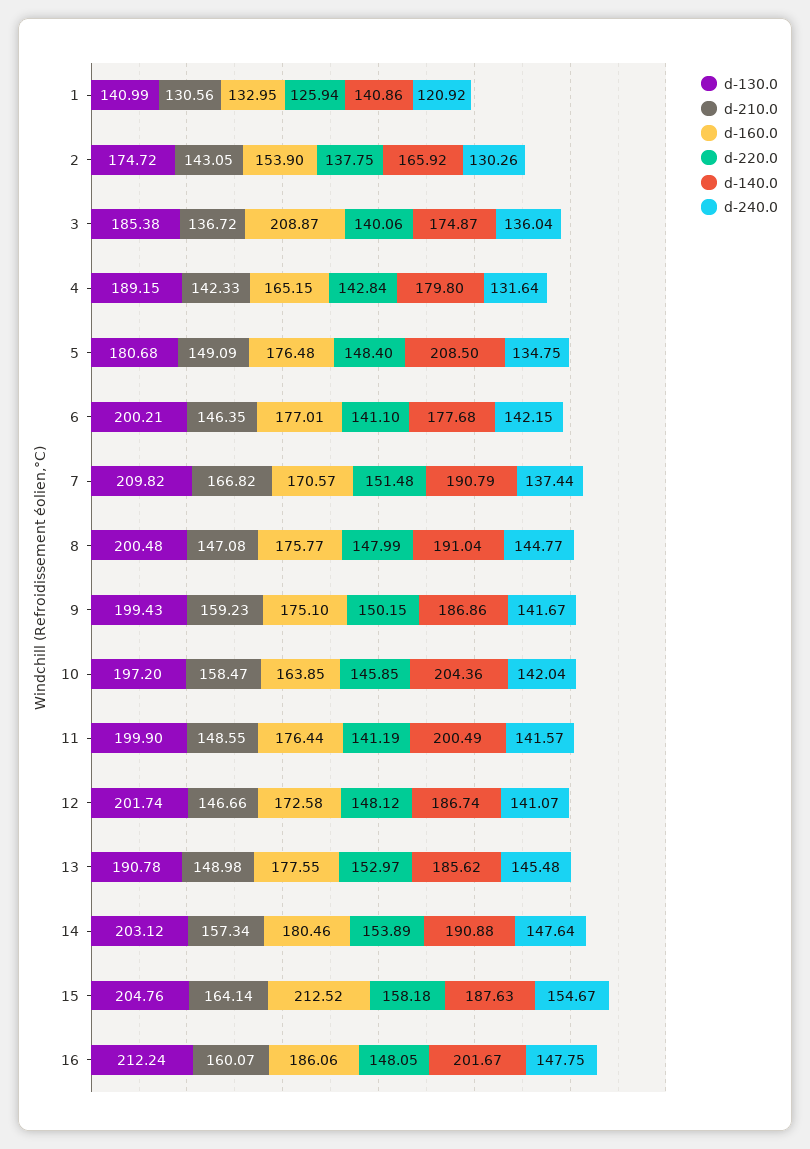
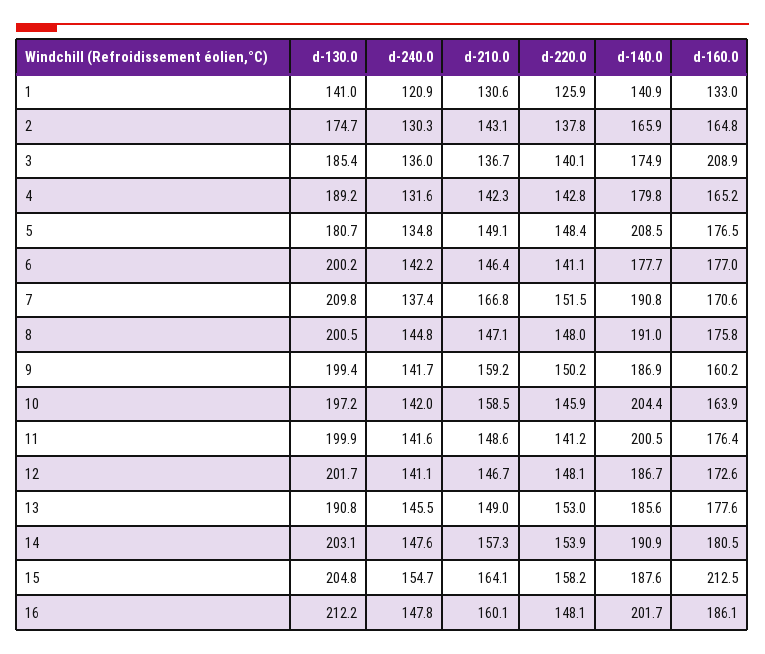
  {
    "d-130.0": {
      "1": 140.99,
      "2": 174.72,
      "3": 185.38,
      "4": 189.15,
      "5": 180.68,
      "6": 200.21,
      "7": 209.82,
      "8": 200.48,
      "9": 199.43,
      "10": 197.2,
      "11": 199.9,
      "12": 201.74,
      "13": 190.78,
      "14": 203.12,
      "15": 204.76,
      "16": 212.24
    },
    "d-210.0": {
      "1": 130.56,
      "2": 143.05,
      "3": 136.72,
      "4": 142.33,
      "5": 149.09,
      "6": 146.35,
      "7": 166.82,
      "8": 147.08,
      "9": 159.23,
      "10": 158.47,
      "11": 148.55,
      "12": 146.66,
      "13": 148.98,
      "14": 157.34,
      "15": 164.14,
      "16": 160.07
    },
    "d-160.0": {
      "1": 132.95,
-     "2": 153.9,
+     "2": 164.8,
      "3": 208.87,
      "4": 165.15,
      "5": 176.48,
      "6": 177.01,
      "7": 170.57,
      "8": 175.77,
-     "9": 175.1,
+     "9": 160.2,
      "10": 163.85,
      "11": 176.44,
      "12": 172.58,
      "13": 177.55,
      "14": 180.46,
      "15": 212.52,
      "16": 186.06
    },
    "d-220.0": {
      "1": 125.94,
      "2": 137.75,
      "3": 140.06,
      "4": 142.84,
      "5": 148.4,
      "6": 141.1,
      "7": 151.48,
      "8": 147.99,
      "9": 150.15,
      "10": 145.85,
      "11": 141.19,
      "12": 148.12,
      "13": 152.97,
      "14": 153.89,
      "15": 158.18,
      "16": 148.05
    },
    "d-140.0": {
      "1": 140.86,
      "2": 165.92,
      "3": 174.87,
      "4": 179.8,
      "5": 208.5,
      "6": 177.68,
      "7": 190.79,
      "8": 191.04,
      "9": 186.86,
      "10": 204.36,
      "11": 200.49,
      "12": 186.74,
      "13": 185.62,
      "14": 190.88,
      "15": 187.63,
      "16": 201.67
    },
    "d-240.0": {
      "1": 120.92,
      "2": 130.26,
      "3": 136.04,
      "4": 131.64,
      "5": 134.75,
      "6": 142.15,
      "7": 137.44,
      "8": 144.77,
      "9": 141.67,
      "10": 142.04,
      "11": 141.57,
      "12": 141.07,
      "13": 145.48,
      "14": 147.64,
      "15": 154.67,
      "16": 147.75
    }
  }

